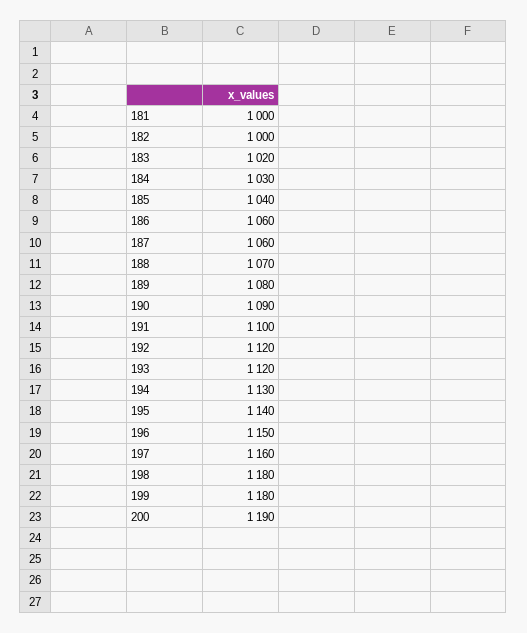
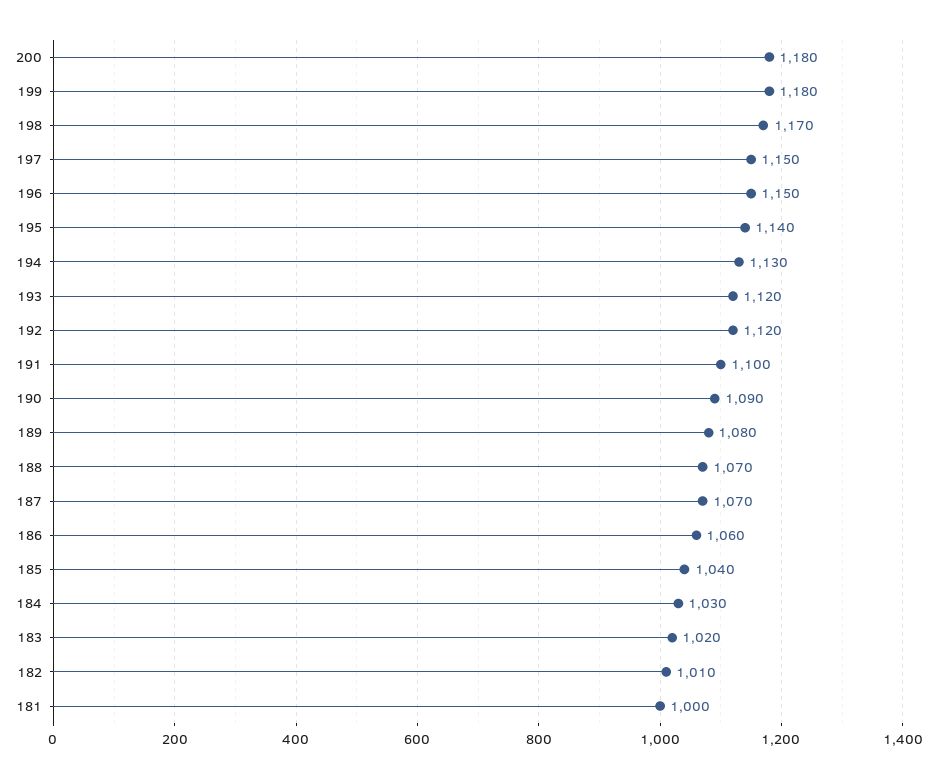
  {
    "181": 1000,
-   "182": 1000,
+   "182": 1010,
    "183": 1020,
    "184": 1030,
    "185": 1040,
    "186": 1060,
-   "187": 1060,
+   "187": 1070,
    "188": 1070,
    "189": 1080,
    "190": 1090,
    "191": 1100,
    "192": 1120,
    "193": 1120,
    "194": 1130,
    "195": 1140,
    "196": 1150,
-   "197": 1160,
+   "197": 1150,
-   "198": 1180,
+   "198": 1170,
    "199": 1180,
-   "200": 1190
+   "200": 1180
  }

